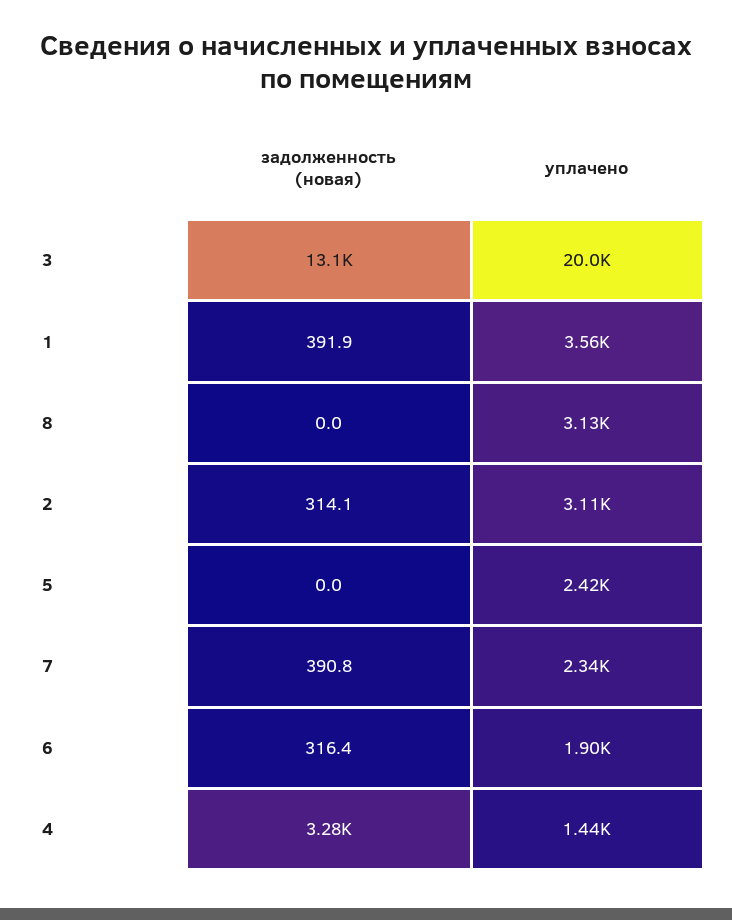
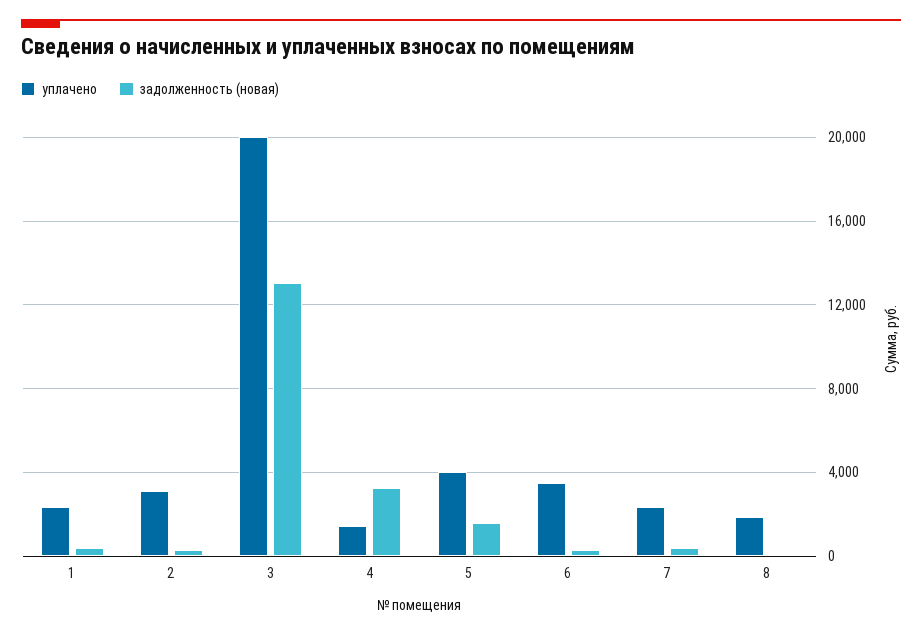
  {
    "задолженность (новая)": {
      "3": 13100,
      "1": 391.9,
      "8": 0,
      "2": 314.1,
-     "5": 0,
+     "5": 1500,
      "7": 390.8,
      "6": 316.4,
      "4": 3280
    },
    "уплачено": {
      "3": 20000,
-     "1": 3560,
+     "1": 2500,
-     "8": 3130,
+     "8": 2000,
      "2": 3110,
-     "5": 2420,
+     "5": 4000,
      "7": 2340,
-     "6": 1900,
+     "6": 3500,
      "4": 1440
    }
  }

